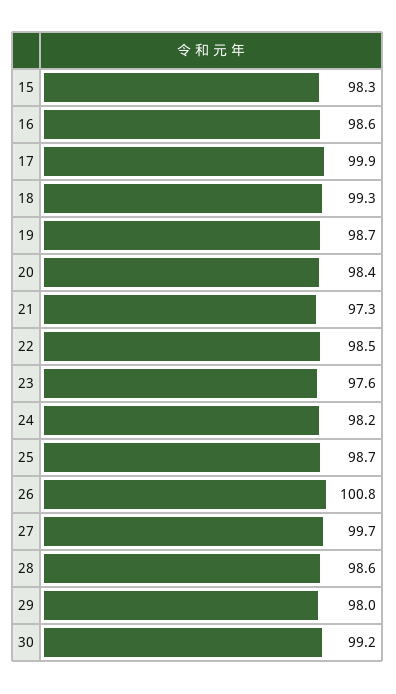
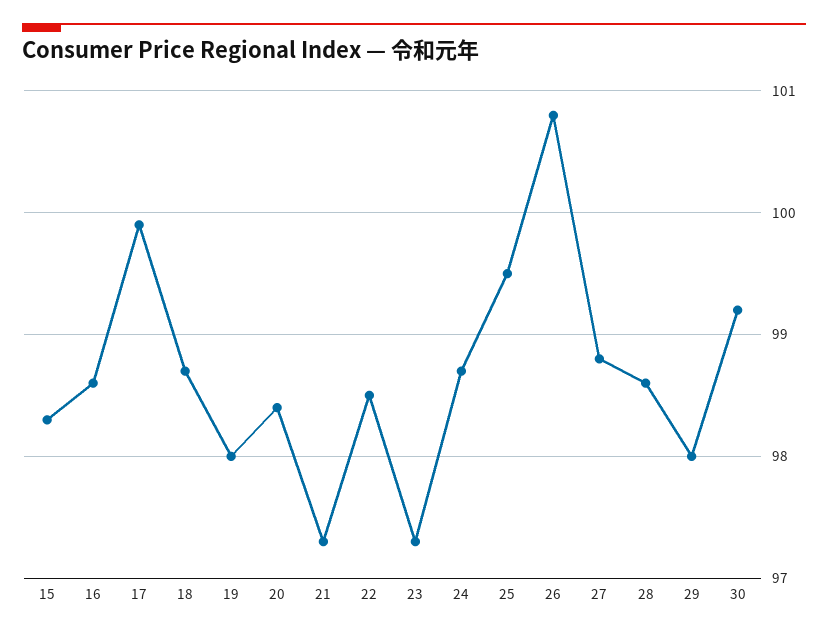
  {
    "15": 98.3,
    "16": 98.6,
    "17": 99.9,
-   "18": 99.3,
+   "18": 98.7,
-   "19": 98.7,
+   "19": 98,
    "20": 98.4,
    "21": 97.3,
    "22": 98.5,
-   "23": 97.6,
+   "23": 97.3,
-   "24": 98.2,
+   "24": 98.7,
-   "25": 98.7,
+   "25": 99.5,
    "26": 100.8,
-   "27": 99.7,
+   "27": 98.8,
    "28": 98.6,
    "29": 98,
    "30": 99.2
  }

